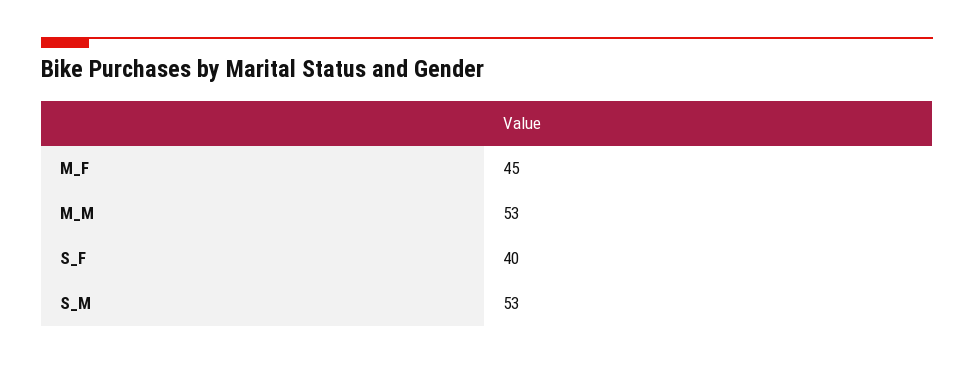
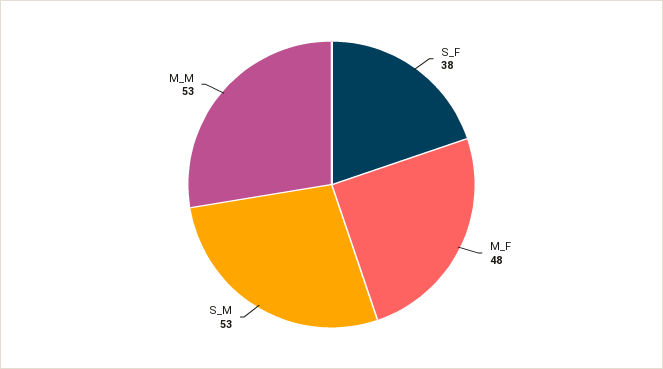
  {
-   "M_F": 45,
+   "M_F": 48,
    "M_M": 53,
-   "S_F": 40,
+   "S_F": 38,
    "S_M": 53
  }

